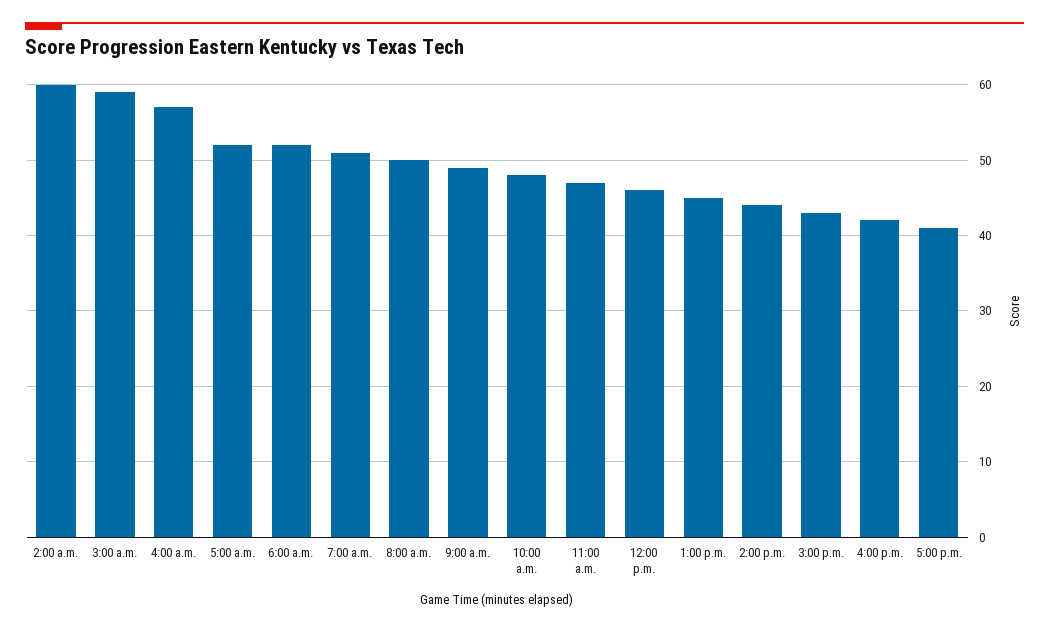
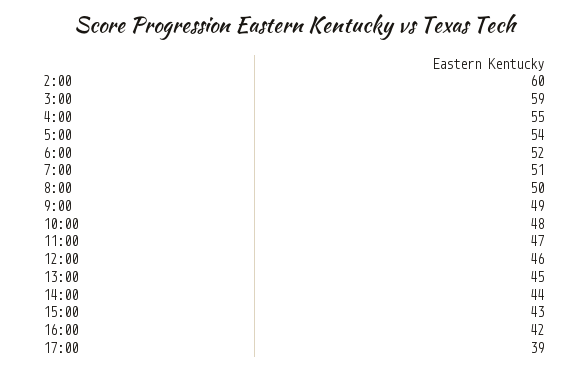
  {
    "2:00 a.m.": 60,
    "3:00 a.m.": 59,
-   "4:00 a.m.": 57,
+   "4:00 a.m.": 55,
-   "5:00 a.m.": 52,
+   "5:00 a.m.": 54,
    "6:00 a.m.": 52,
    "7:00 a.m.": 51,
    "8:00 a.m.": 50,
    "9:00 a.m.": 49,
    "10:00 a.m.": 48,
    "11:00 a.m.": 47,
    "12:00 p.m.": 46,
    "1:00 p.m.": 45,
    "2:00 p.m.": 44,
    "3:00 p.m.": 43,
    "4:00 p.m.": 42,
-   "5:00 p.m.": 41
+   "5:00 p.m.": 39
  }

